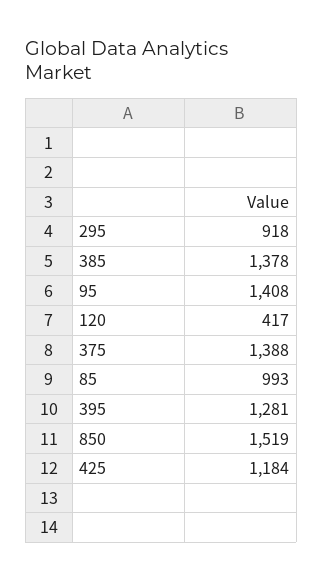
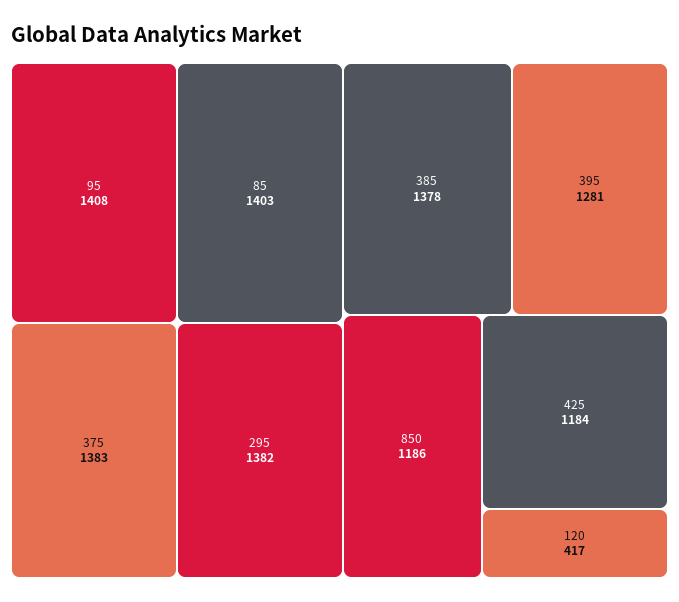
  {
-   "295": 918,
+   "295": 1382,
    "385": 1378,
    "95": 1408,
    "120": 417,
-   "375": 1388,
+   "375": 1383,
-   "85": 993,
+   "85": 1403,
    "395": 1281,
-   "850": 1519,
+   "850": 1186,
    "425": 1184
  }

